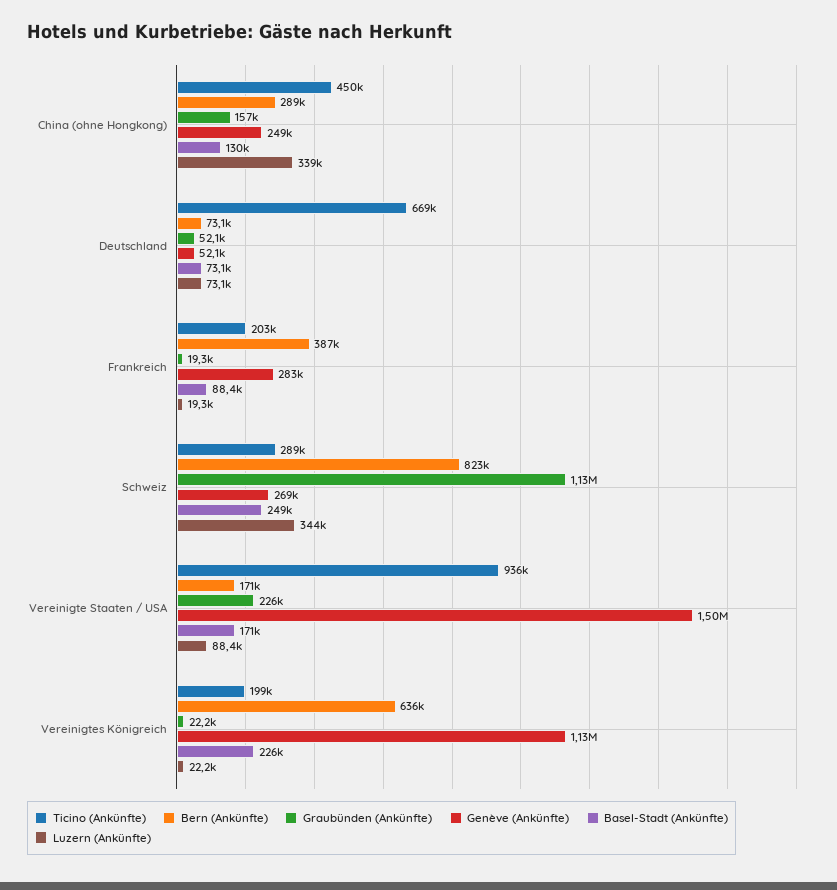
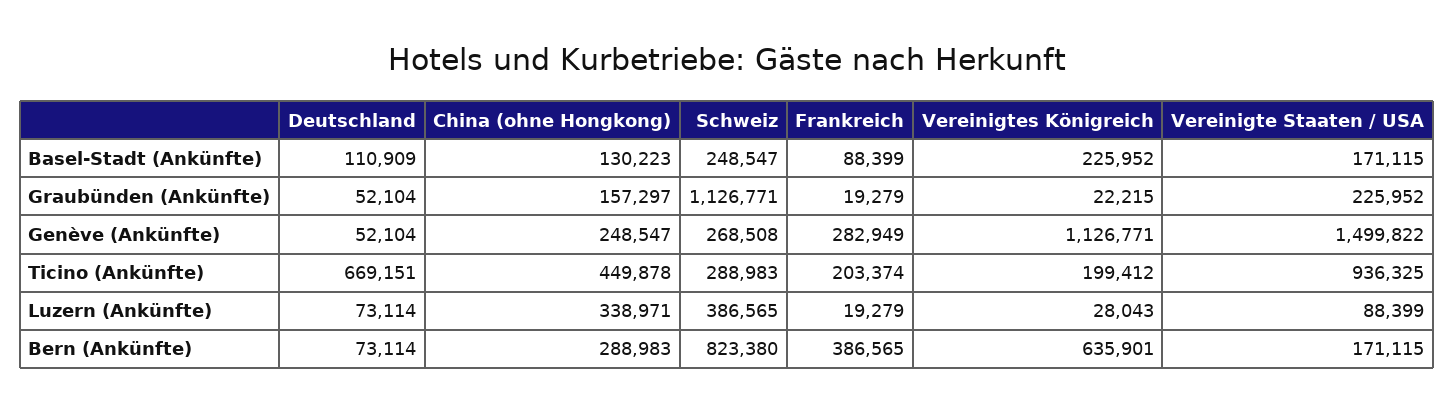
  {
    "Ticino (Ankünfte)": {
      "China (ohne Hongkong)": 449878,
      "Deutschland": 669151,
      "Frankreich": 203374,
      "Schweiz": 288983,
      "Vereinigte Staaten / USA": 936325,
      "Vereinigtes Königreich": 199412
    },
    "Bern (Ankünfte)": {
      "China (ohne Hongkong)": 288983,
      "Deutschland": 73114,
      "Frankreich": 386565,
      "Schweiz": 823380,
      "Vereinigte Staaten / USA": 171115,
      "Vereinigtes Königreich": 635901
    },
    "Graubünden (Ankünfte)": {
      "China (ohne Hongkong)": 157297,
      "Deutschland": 52104,
      "Frankreich": 19279,
      "Schweiz": 1126771,
      "Vereinigte Staaten / USA": 225952,
      "Vereinigtes Königreich": 22215
    },
    "Genève (Ankünfte)": {
      "China (ohne Hongkong)": 248547,
      "Deutschland": 52104,
      "Frankreich": 282949,
      "Schweiz": 268508,
      "Vereinigte Staaten / USA": 1499822,
      "Vereinigtes Königreich": 1126771
    },
    "Basel-Stadt (Ankünfte)": {
      "China (ohne Hongkong)": 130223,
-     "Deutschland": 73100,
+     "Deutschland": 110909,
      "Frankreich": 88399,
      "Schweiz": 248547,
      "Vereinigte Staaten / USA": 171115,
      "Vereinigtes Königreich": 225952
    },
    "Luzern (Ankünfte)": {
      "China (ohne Hongkong)": 338971,
      "Deutschland": 73114,
      "Frankreich": 19279,
-     "Schweiz": 344000,
+     "Schweiz": 386565,
      "Vereinigte Staaten / USA": 88399,
-     "Vereinigtes Königreich": 22200
+     "Vereinigtes Königreich": 28043
    }
  }

